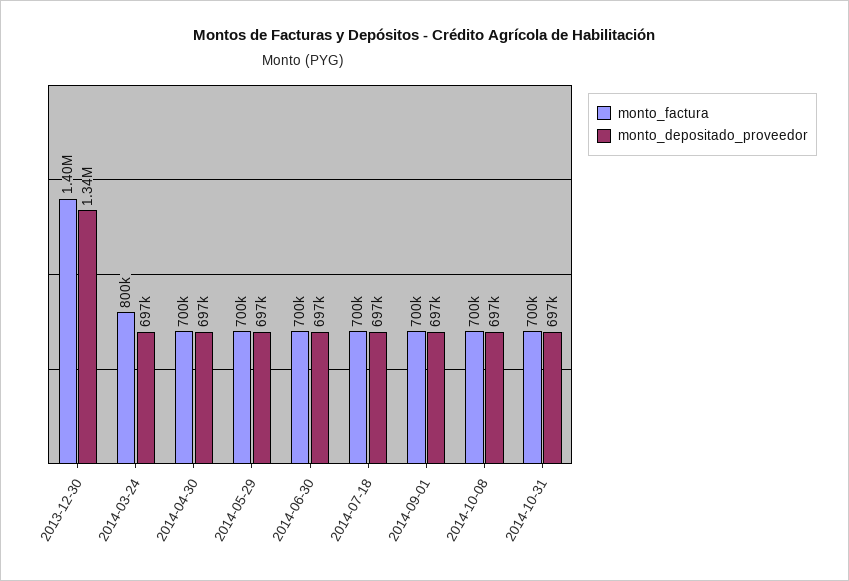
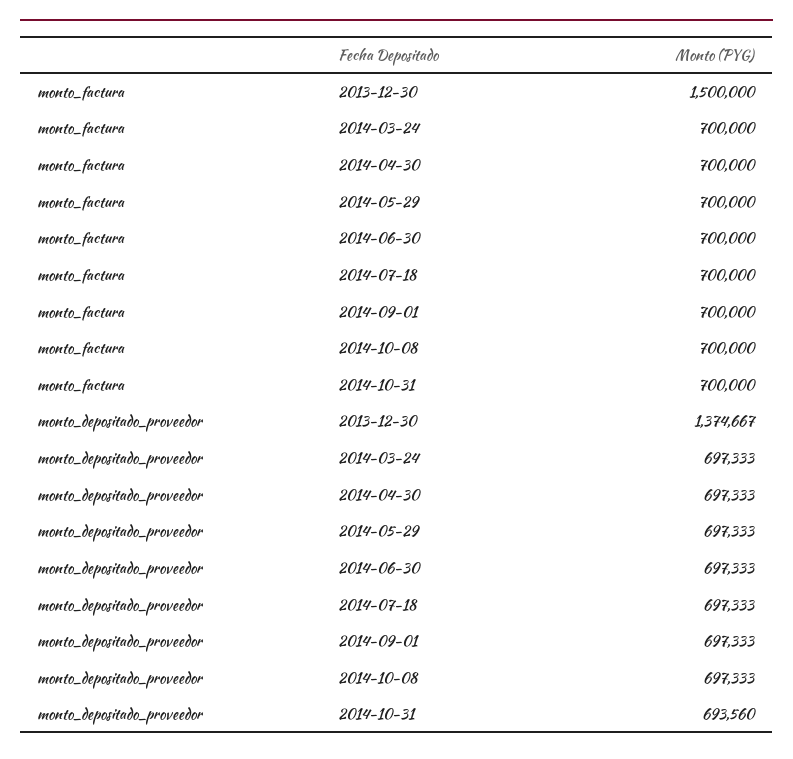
  {
    "monto_factura": {
-     "2013-12-30": 1400000,
+     "2013-12-30": 1500000,
-     "2014-03-24": 800000,
+     "2014-03-24": 700000,
      "2014-04-30": 700000,
      "2014-05-29": 700000,
      "2014-06-30": 700000,
      "2014-07-18": 700000,
      "2014-09-01": 700000,
      "2014-10-08": 700000,
      "2014-10-31": 700000
    },
    "monto_depositado_proveedor": {
-     "2013-12-30": 1340000,
+     "2013-12-30": 1374667,
      "2014-03-24": 697333,
      "2014-04-30": 697333,
      "2014-05-29": 697333,
      "2014-06-30": 697333,
      "2014-07-18": 697333,
      "2014-09-01": 697333,
      "2014-10-08": 697333,
-     "2014-10-31": 697000
+     "2014-10-31": 693560
    }
  }

